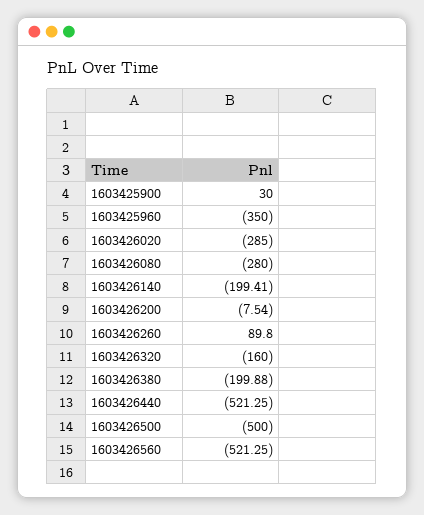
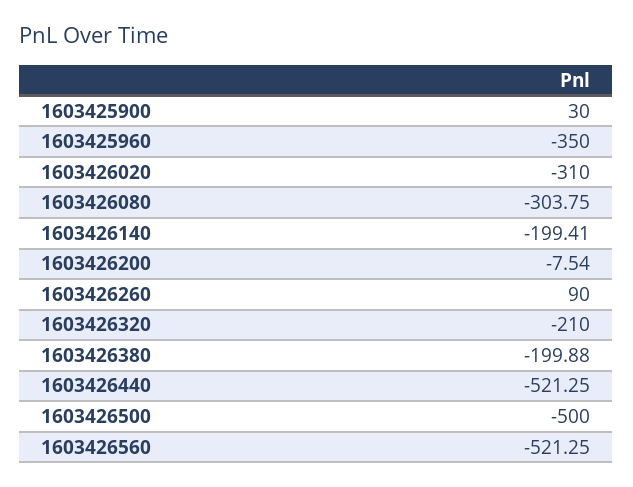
  {
    "1603425900": 30,
    "1603425960": -350,
-   "1603426020": -285,
+   "1603426020": -310,
-   "1603426080": -280,
+   "1603426080": -303.75,
    "1603426140": -199.41,
    "1603426200": -7.54,
-   "1603426260": 89.8,
+   "1603426260": 90,
-   "1603426320": -160,
+   "1603426320": -210,
    "1603426380": -199.88,
    "1603426440": -521.25,
    "1603426500": -500,
    "1603426560": -521.25
  }

